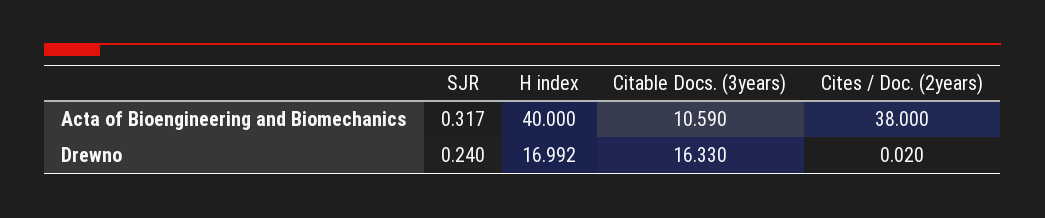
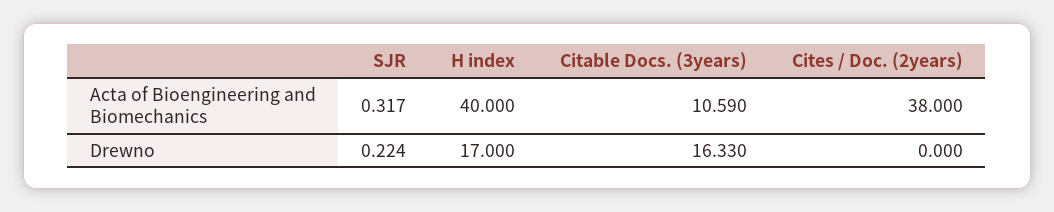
  {
    "SJR": {
      "Acta of Bioengineering and Biomechanics": 0.317,
-     "Drewno": 0.24
+     "Drewno": 0.224
    },
    "H index": {
      "Acta of Bioengineering and Biomechanics": 40,
-     "Drewno": 16.992
+     "Drewno": 17
    },
    "Citable Docs. (3years)": {
      "Acta of Bioengineering and Biomechanics": 10.59,
      "Drewno": 16.33
    },
    "Cites / Doc. (2years)": {
      "Acta of Bioengineering and Biomechanics": 38,
-     "Drewno": 0.02
+     "Drewno": 0
    }
  }

